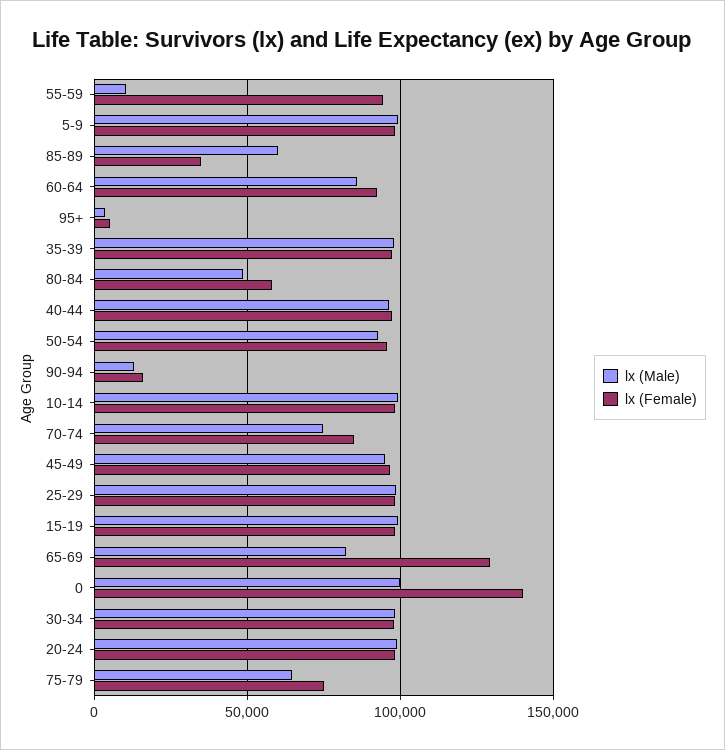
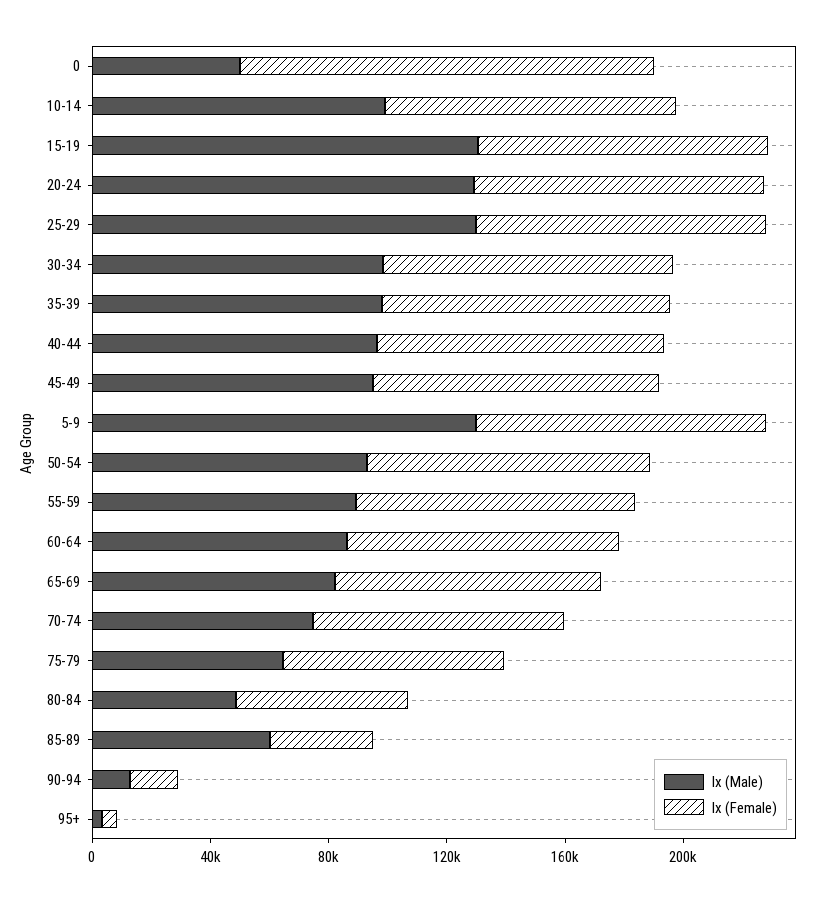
  {
    "lx (Male)": {
-     "55-59": 10000,
+     "55-59": 90000,
-     "5-9": 100000,
+     "5-9": 130000,
      "85-89": 60000,
      "60-64": 85000,
      "95+": 5000,
      "35-39": 100000,
      "80-84": 50000,
      "40-44": 95000,
      "50-54": 95000,
      "90-94": 15000,
      "10-14": 100000,
      "70-74": 75000,
      "45-49": 95000,
-     "25-29": 100000,
+     "25-29": 130000,
-     "15-19": 100000,
+     "15-19": 130000,
      "65-69": 80000,
-     "0": 100000,
+     "0": 50000,
      "30-34": 100000,
-     "20-24": 100000,
+     "20-24": 130000,
      "75-79": 65000
    },
    "lx (Female)": {
      "55-59": 95000,
      "5-9": 100000,
      "85-89": 35000,
      "60-64": 90000,
      "95+": 5000,
      "35-39": 95000,
      "80-84": 60000,
      "40-44": 95000,
      "50-54": 95000,
      "90-94": 15000,
      "10-14": 100000,
      "70-74": 85000,
      "45-49": 95000,
      "25-29": 100000,
      "15-19": 100000,
-     "65-69": 130000,
+     "65-69": 90000,
      "0": 140000,
      "30-34": 100000,
      "20-24": 100000,
      "75-79": 75000
    }
  }

